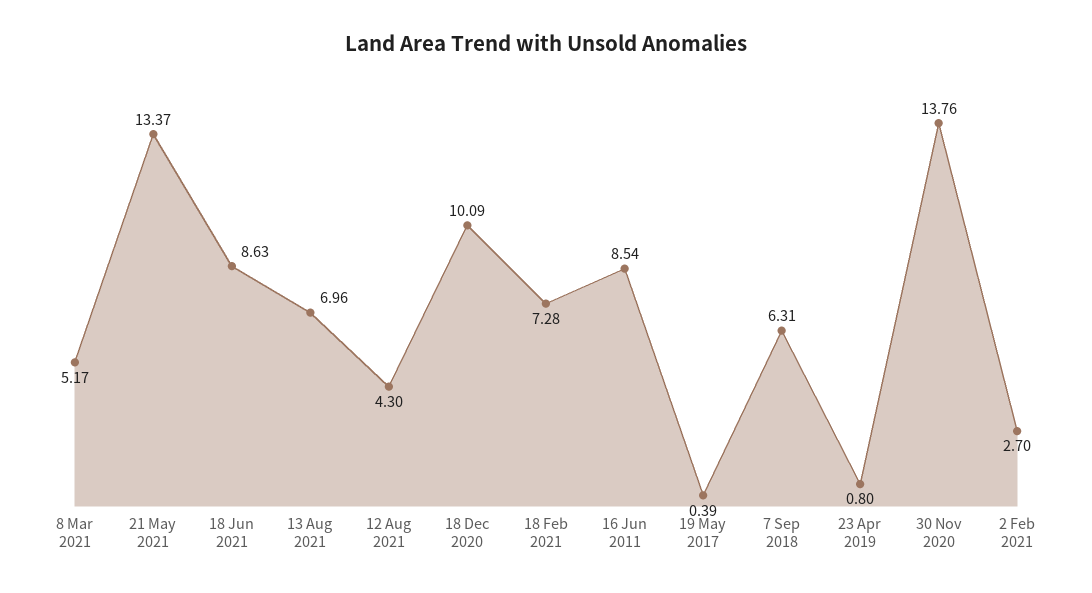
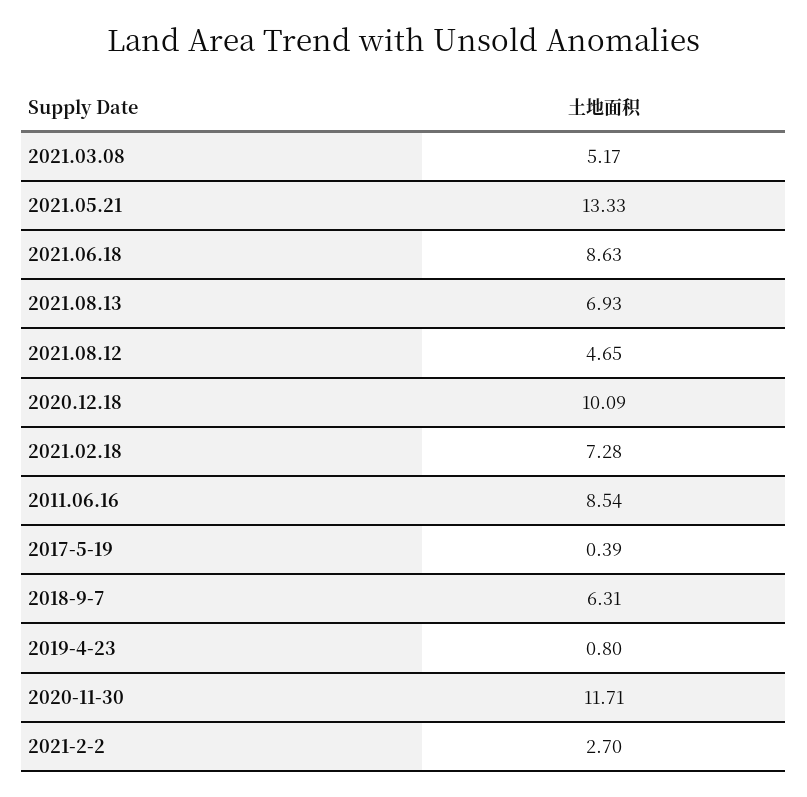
  {
    "8 Mar 2021": 5.17,
-   "21 May 2021": 13.37,
+   "21 May 2021": 13.33,
    "18 Jun 2021": 8.63,
-   "13 Aug 2021": 6.96,
+   "13 Aug 2021": 6.93,
-   "12 Aug 2021": 4.3,
+   "12 Aug 2021": 4.65,
    "18 Dec 2020": 10.09,
    "18 Feb 2021": 7.28,
    "16 Jun 2011": 8.54,
    "19 May 2017": 0.39,
    "7 Sep 2018": 6.31,
    "23 Apr 2019": 0.8,
-   "30 Nov 2020": 13.76,
+   "30 Nov 2020": 11.71,
    "2 Feb 2021": 2.7
  }

